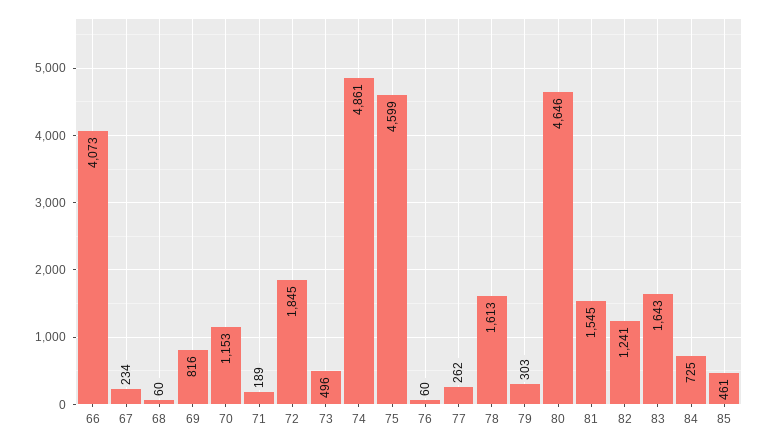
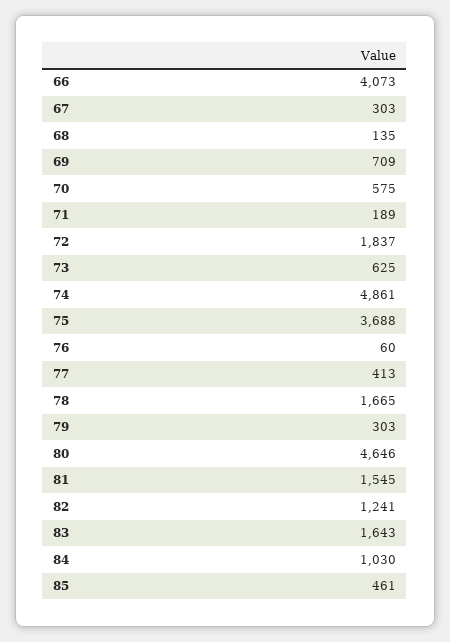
  {
    "66": 4073,
-   "67": 234,
+   "67": 303,
-   "68": 60,
+   "68": 135,
-   "69": 816,
+   "69": 709,
-   "70": 1153,
+   "70": 575,
    "71": 189,
-   "72": 1845,
+   "72": 1837,
-   "73": 496,
+   "73": 625,
    "74": 4861,
-   "75": 4599,
+   "75": 3688,
    "76": 60,
-   "77": 262,
+   "77": 413,
-   "78": 1613,
+   "78": 1665,
    "79": 303,
    "80": 4646,
    "81": 1545,
    "82": 1241,
    "83": 1643,
-   "84": 725,
+   "84": 1030,
    "85": 461
  }

